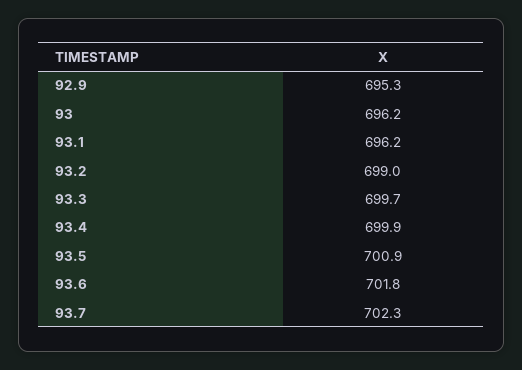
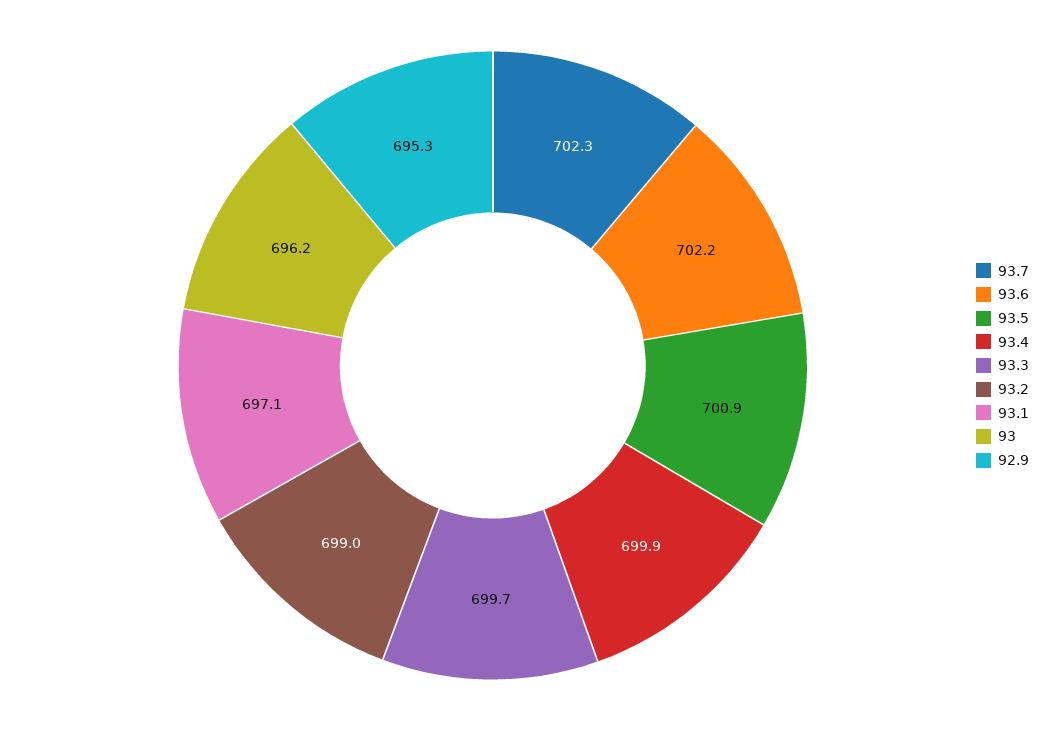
  {
    "92.9": 695.3,
    "93": 696.2,
-   "93.1": 696.2,
+   "93.1": 697.1,
    "93.2": 699,
    "93.3": 699.7,
    "93.4": 699.9,
    "93.5": 700.9,
-   "93.6": 701.8,
+   "93.6": 702.2,
    "93.7": 702.3
  }

